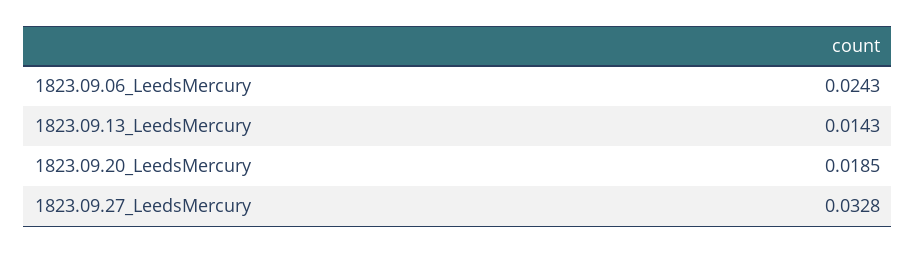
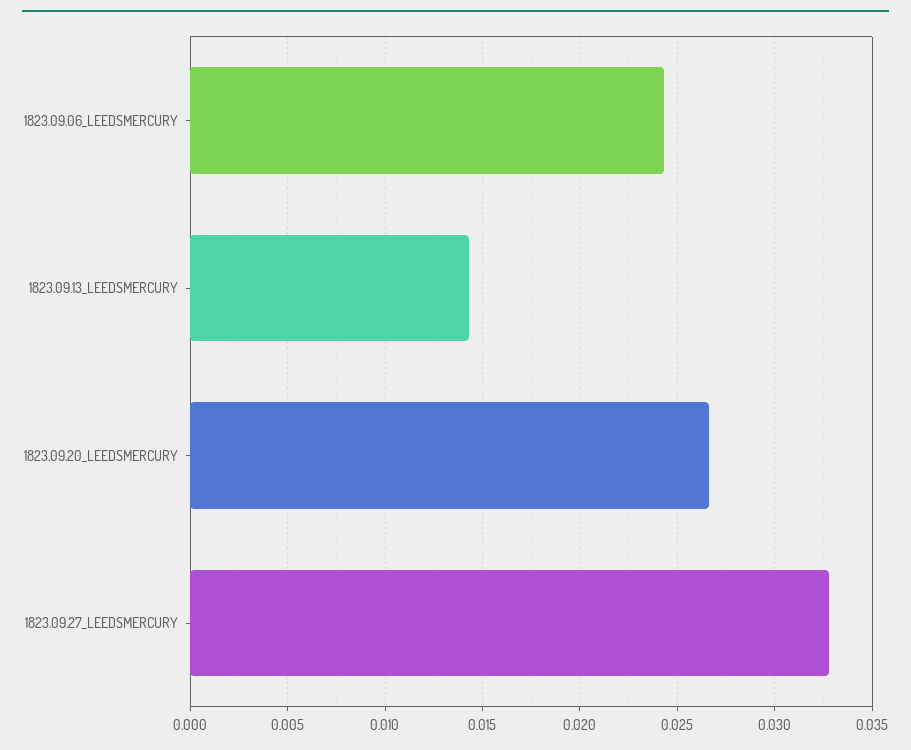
  {
    "1823.09.06_LeedsMercury": 0.0243,
    "1823.09.13_LeedsMercury": 0.0143,
-   "1823.09.20_LeedsMercury": 0.0185,
+   "1823.09.20_LeedsMercury": 0.0265,
    "1823.09.27_LeedsMercury": 0.0328
  }

